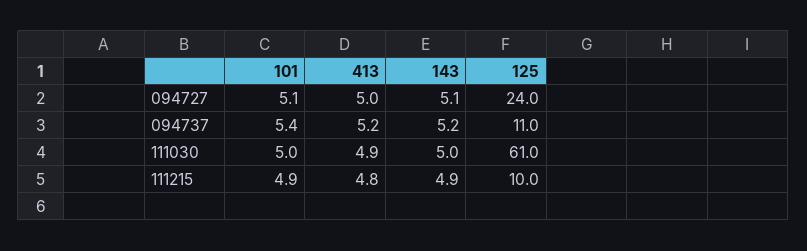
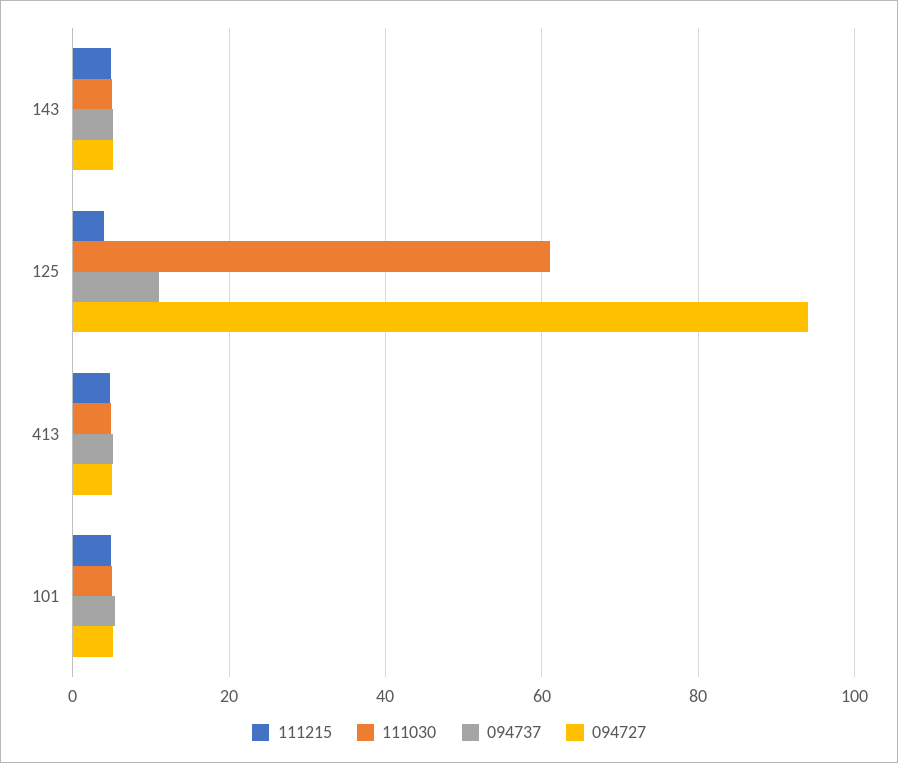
  {
    "094727": {
      "101": 5.1,
      "413": 5,
      "143": 5.1,
-     "125": 24
+     "125": 94
    },
    "094737": {
      "101": 5.4,
      "413": 5.2,
      "143": 5.2,
      "125": 11
    },
    "111030": {
      "101": 5,
      "413": 4.9,
      "143": 5,
      "125": 61
    },
    "111215": {
      "101": 4.9,
      "413": 4.8,
      "143": 4.9,
-     "125": 10
+     "125": 4
    }
  }

